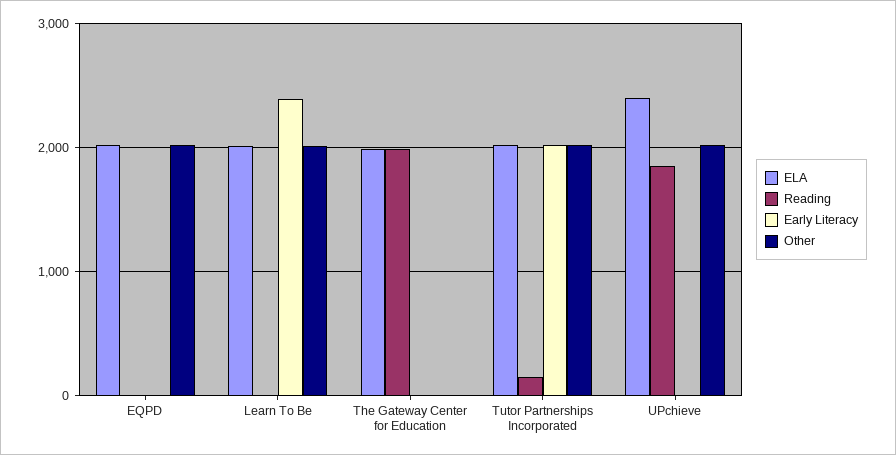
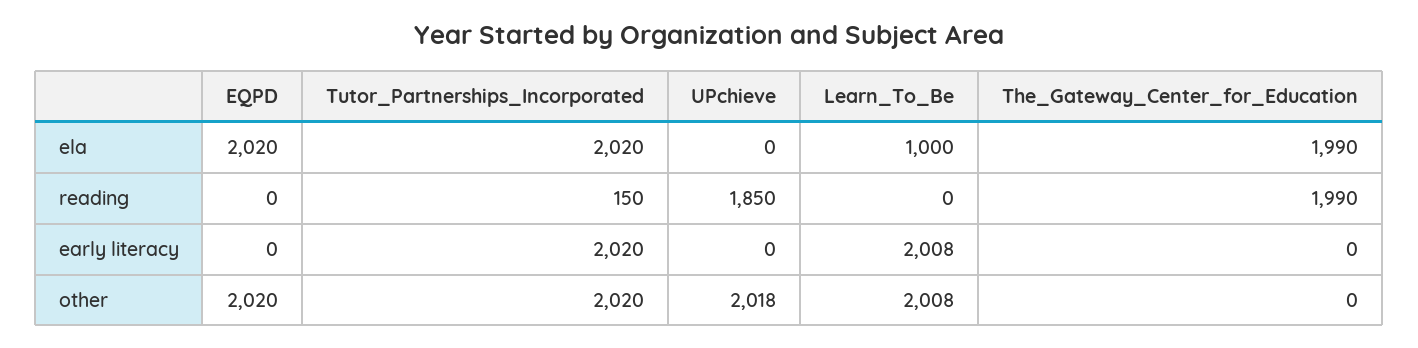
  {
    "ELA": {
      "EQPD": 2020,
-     "Learn To Be": 2000,
+     "Learn To Be": 1000,
      "The Gateway Center for Education": 1990,
      "Tutor Partnerships Incorporated": 2020,
-     "UPchieve": 2400
+     "UPchieve": 0
    },
    "Reading": {
      "EQPD": 0,
      "Learn To Be": 0,
      "The Gateway Center for Education": 1990,
      "Tutor Partnerships Incorporated": 150,
      "UPchieve": 1850
    },
    "Early Literacy": {
      "EQPD": 0,
-     "Learn To Be": 2400,
+     "Learn To Be": 2008,
      "The Gateway Center for Education": 0,
      "Tutor Partnerships Incorporated": 2020,
      "UPchieve": 0
    },
    "Other": {
      "EQPD": 2020,
      "Learn To Be": 2008,
      "The Gateway Center for Education": 0,
      "Tutor Partnerships Incorporated": 2020,
      "UPchieve": 2018
    }
  }

